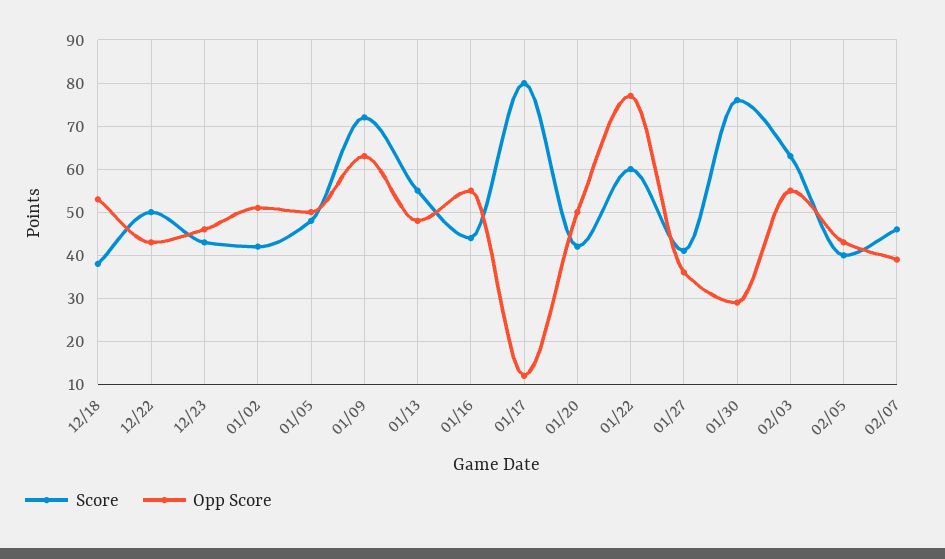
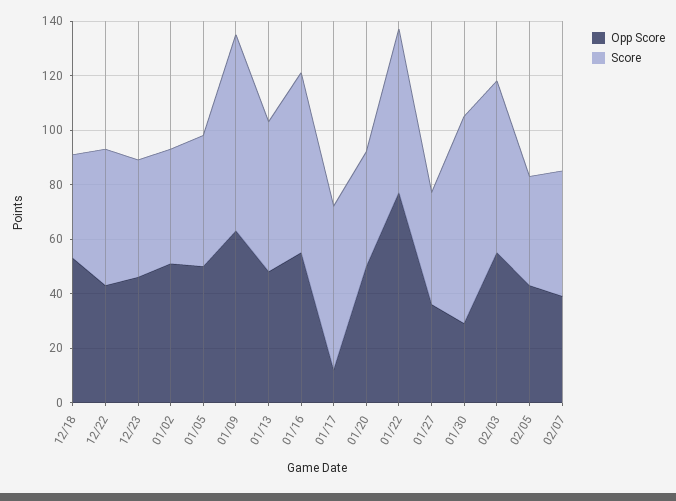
  {
    "Score": {
      "12/18": 40,
      "12/22": 50,
      "12/23": 45,
      "01/02": 40,
      "01/05": 50,
      "01/09": 70,
      "01/13": 55,
-     "01/16": 45,
+     "01/16": 65,
-     "01/17": 80,
+     "01/17": 60,
      "01/20": 40,
      "01/22": 60,
      "01/27": 40,
      "01/30": 75,
      "02/03": 65,
      "02/05": 40,
      "02/07": 45
    },
    "Opp Score": {
      "12/18": 55,
      "12/22": 45,
      "12/23": 45,
      "01/02": 50,
      "01/05": 50,
      "01/09": 65,
      "01/13": 50,
      "01/16": 55,
      "01/17": 10,
      "01/20": 50,
      "01/22": 75,
      "01/27": 35,
      "01/30": 30,
      "02/03": 55,
      "02/05": 45,
      "02/07": 40
    }
  }

